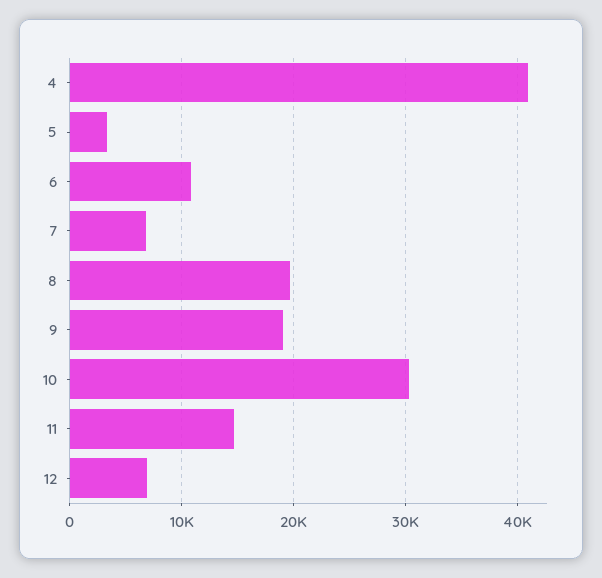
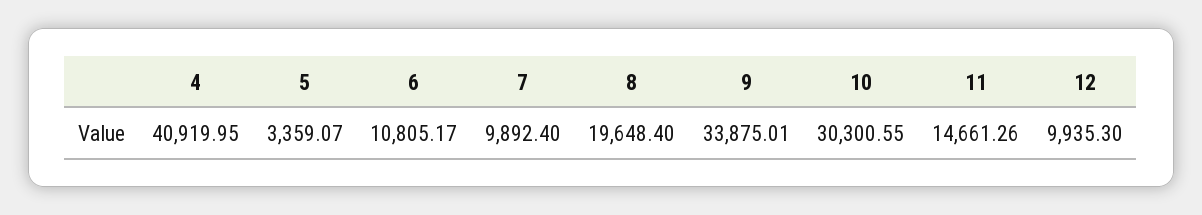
  {
    "4": 40919.95,
    "5": 3359.07,
    "6": 10805.17,
-   "7": 7000,
+   "7": 9892.4,
    "8": 19648.4,
-   "9": 19000,
+   "9": 33875.01,
    "10": 30300.55,
    "11": 14661.26,
-   "12": 7000
+   "12": 9935.3
  }

